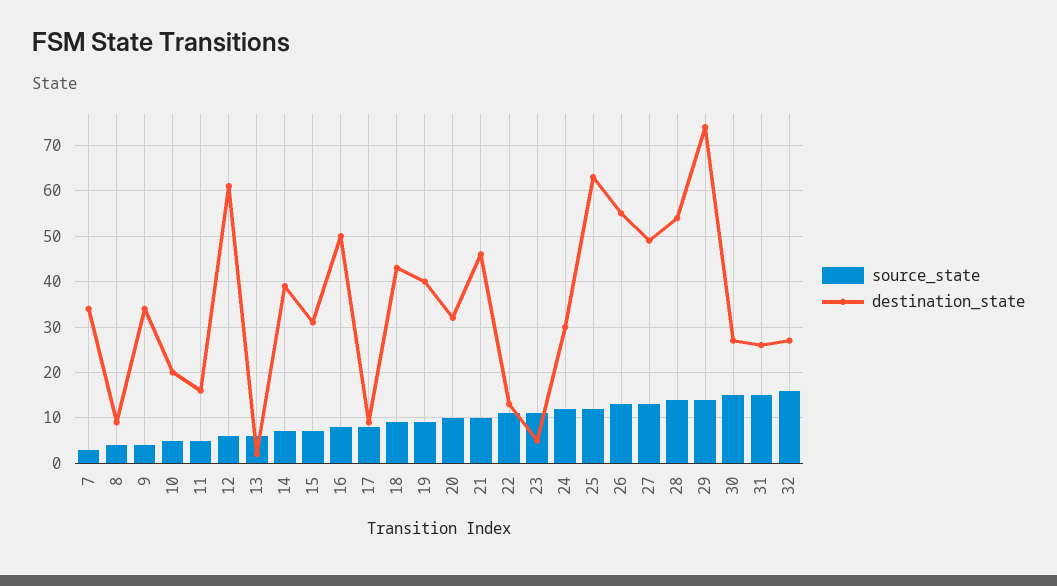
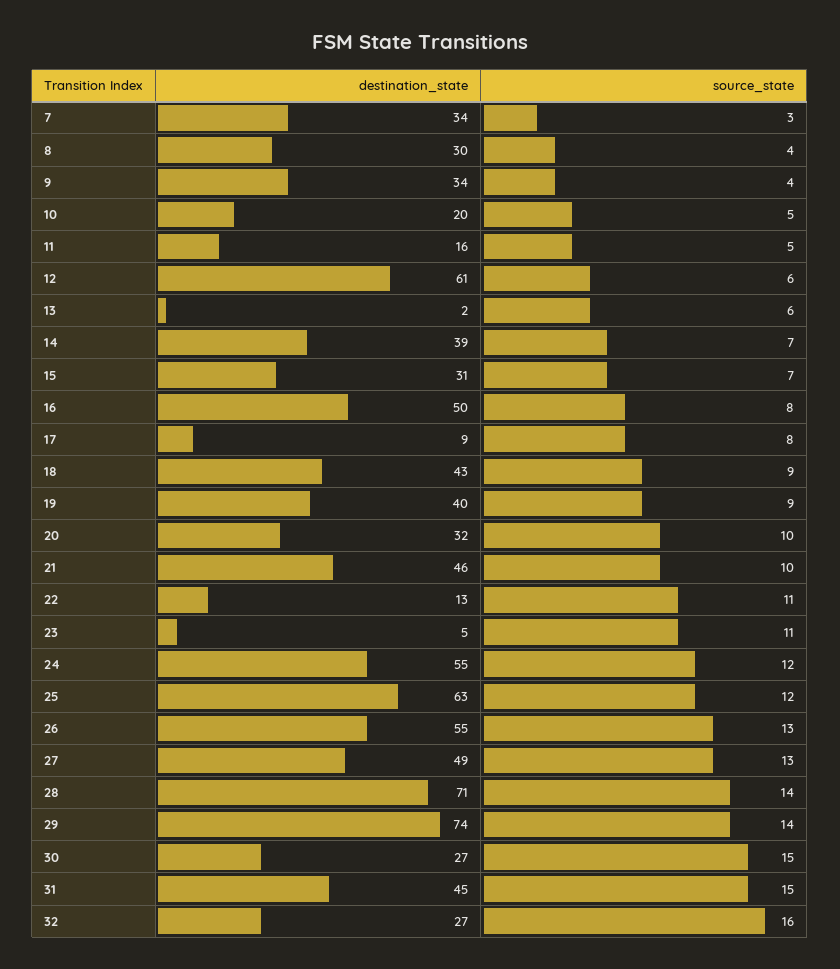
  {
    "source_state": {
      "7": 3,
      "8": 4,
      "9": 4,
      "10": 5,
      "11": 5,
      "12": 6,
      "13": 6,
      "14": 7,
      "15": 7,
      "16": 8,
      "17": 8,
      "18": 9,
      "19": 9,
      "20": 10,
      "21": 10,
      "22": 11,
      "23": 11,
      "24": 12,
      "25": 12,
      "26": 13,
      "27": 13,
      "28": 14,
      "29": 14,
      "30": 15,
      "31": 15,
      "32": 16
    },
    "destination_state": {
      "7": 34,
-     "8": 10,
+     "8": 30,
      "9": 34,
      "10": 20,
      "11": 16,
      "12": 61,
      "13": 2,
      "14": 39,
      "15": 31,
      "16": 50,
      "17": 9,
      "18": 43,
      "19": 40,
      "20": 32,
      "21": 46,
      "22": 13,
      "23": 5,
-     "24": 30,
+     "24": 55,
      "25": 63,
      "26": 55,
      "27": 49,
-     "28": 55,
+     "28": 71,
      "29": 74,
      "30": 27,
-     "31": 25,
+     "31": 45,
      "32": 27
    }
  }

